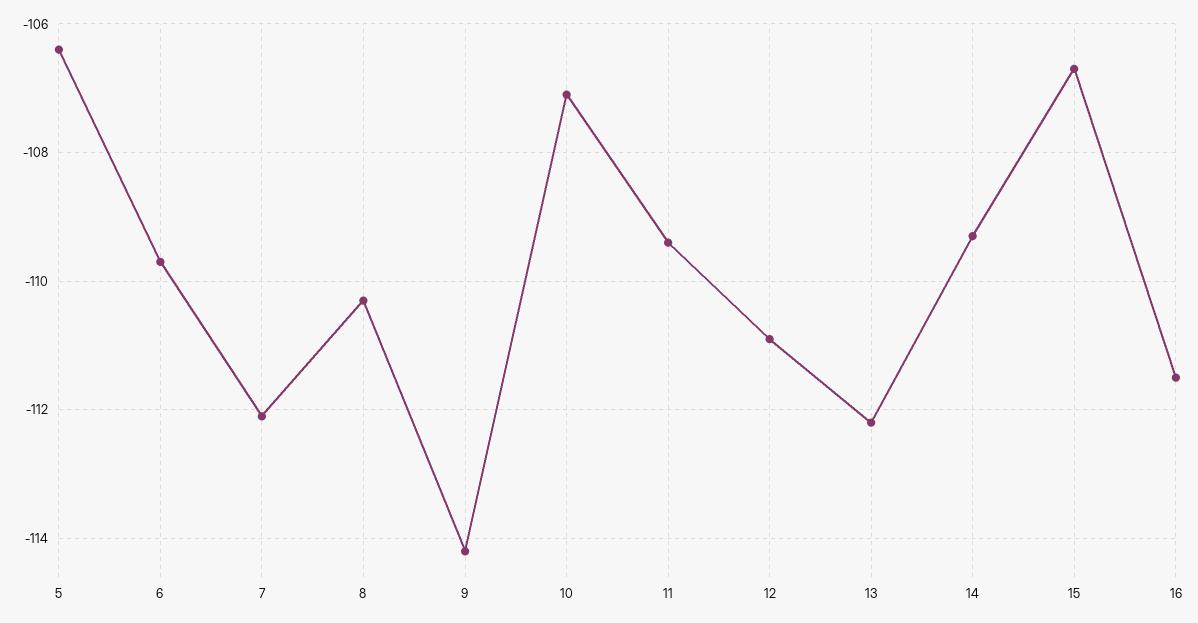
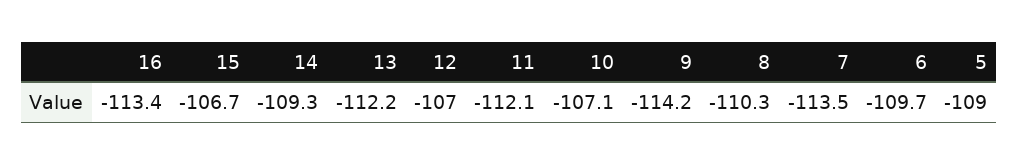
  {
-   "5": -106.5,
+   "5": -109,
    "6": -109.7,
-   "7": -112,
+   "7": -113.5,
    "8": -110.3,
    "9": -114.2,
    "10": -107.1,
-   "11": -109.5,
+   "11": -112.1,
-   "12": -111,
+   "12": -107,
    "13": -112.2,
    "14": -109.3,
    "15": -106.7,
-   "16": -111.5
+   "16": -113.4
  }

